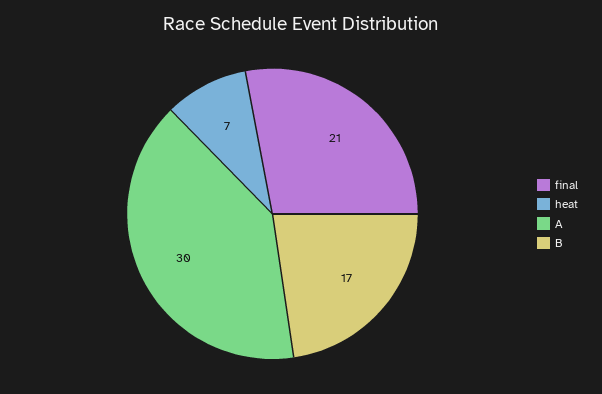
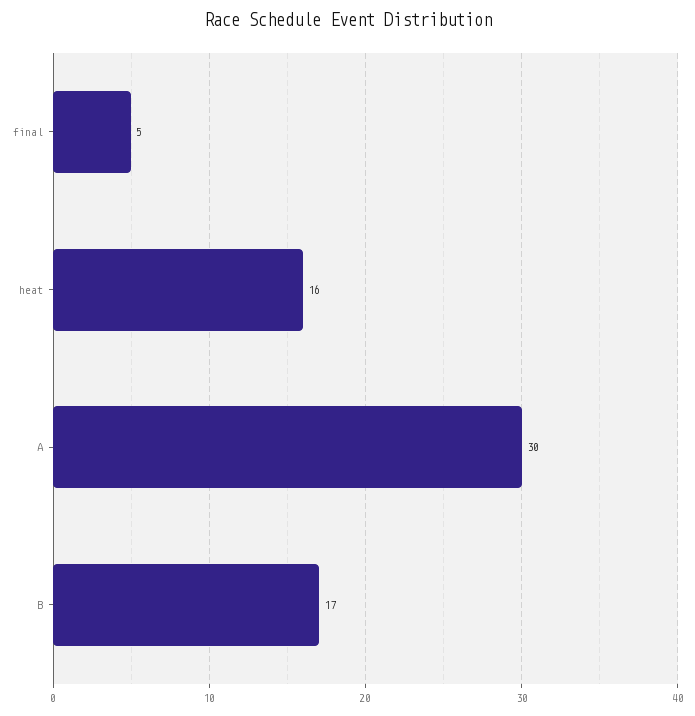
  {
-   "final": 21,
+   "final": 5,
-   "heat": 7,
+   "heat": 16,
    "A": 30,
    "B": 17
  }

